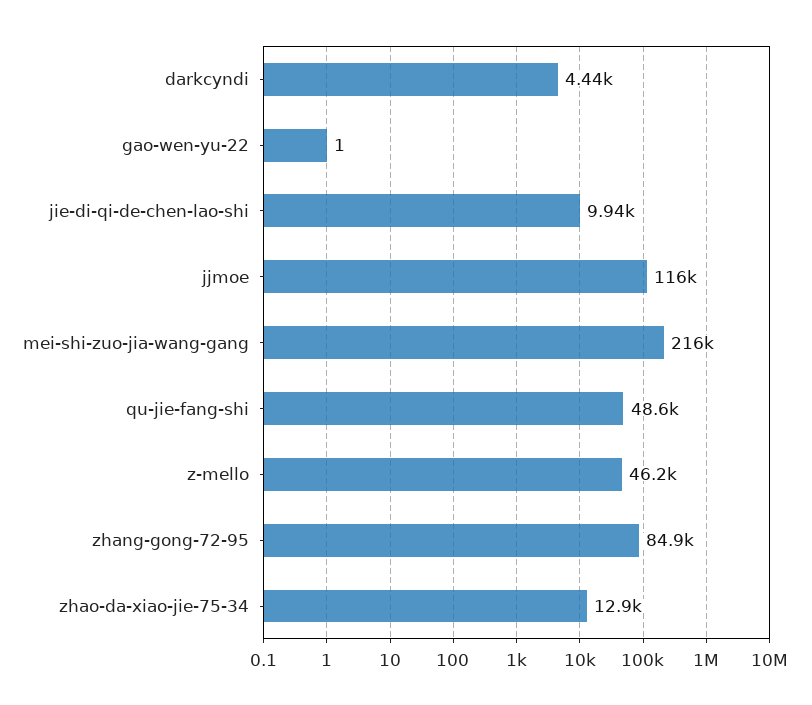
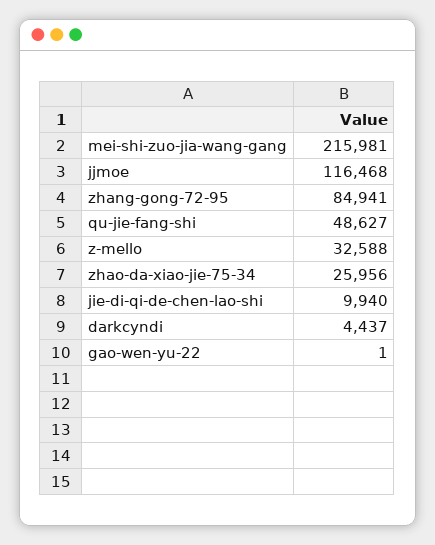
  {
    "darkcyndi": 4437,
    "gao-wen-yu-22": 1,
    "jie-di-qi-de-chen-lao-shi": 9940,
    "jjmoe": 116468,
    "mei-shi-zuo-jia-wang-gang": 215981,
    "qu-jie-fang-shi": 48627,
-   "z-mello": 46200,
+   "z-mello": 32588,
    "zhang-gong-72-95": 84941,
-   "zhao-da-xiao-jie-75-34": 12900
+   "zhao-da-xiao-jie-75-34": 25956
  }

